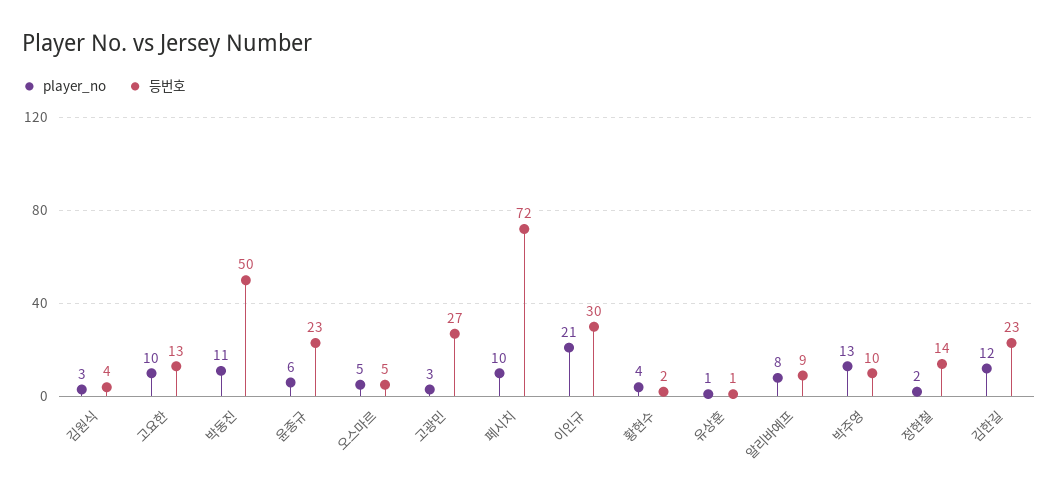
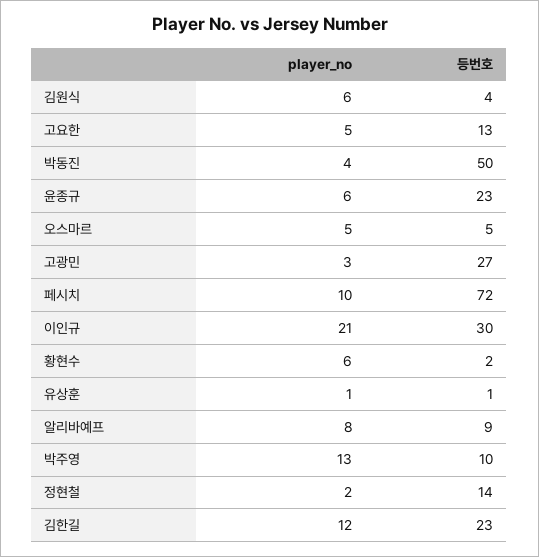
  {
    "player_no": {
-     "김원식": 3,
+     "김원식": 6,
-     "고요한": 10,
+     "고요한": 5,
-     "박동진": 11,
+     "박동진": 4,
      "윤종규": 6,
      "오스마르": 5,
      "고광민": 3,
      "페시치": 10,
      "이인규": 21,
-     "황현수": 4,
+     "황현수": 6,
      "유상훈": 1,
      "알리바예프": 8,
      "박주영": 13,
      "정현철": 2,
      "김한길": 12
    },
    "등번호": {
      "김원식": 4,
      "고요한": 13,
      "박동진": 50,
      "윤종규": 23,
      "오스마르": 5,
      "고광민": 27,
      "페시치": 72,
      "이인규": 30,
      "황현수": 2,
      "유상훈": 1,
      "알리바예프": 9,
      "박주영": 10,
      "정현철": 14,
      "김한길": 23
    }
  }

